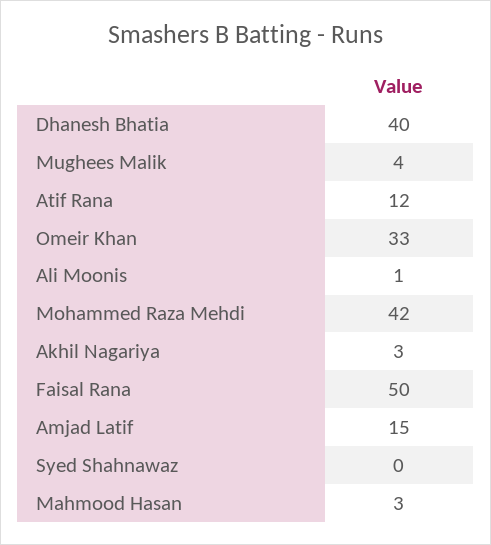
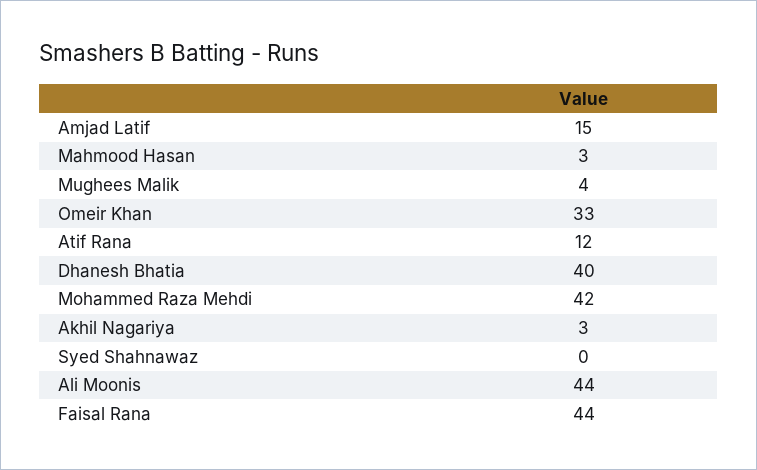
  {
    "Dhanesh Bhatia": 40,
    "Mughees Malik": 4,
    "Atif Rana": 12,
    "Omeir Khan": 33,
-   "Ali Moonis": 1,
+   "Ali Moonis": 44,
    "Mohammed Raza Mehdi": 42,
    "Akhil Nagariya": 3,
-   "Faisal Rana": 50,
+   "Faisal Rana": 44,
    "Amjad Latif": 15,
    "Syed Shahnawaz": 0,
    "Mahmood Hasan": 3
  }

